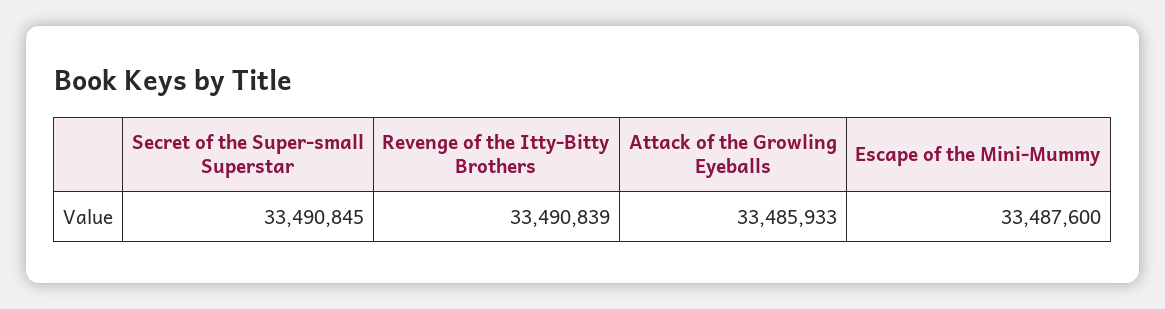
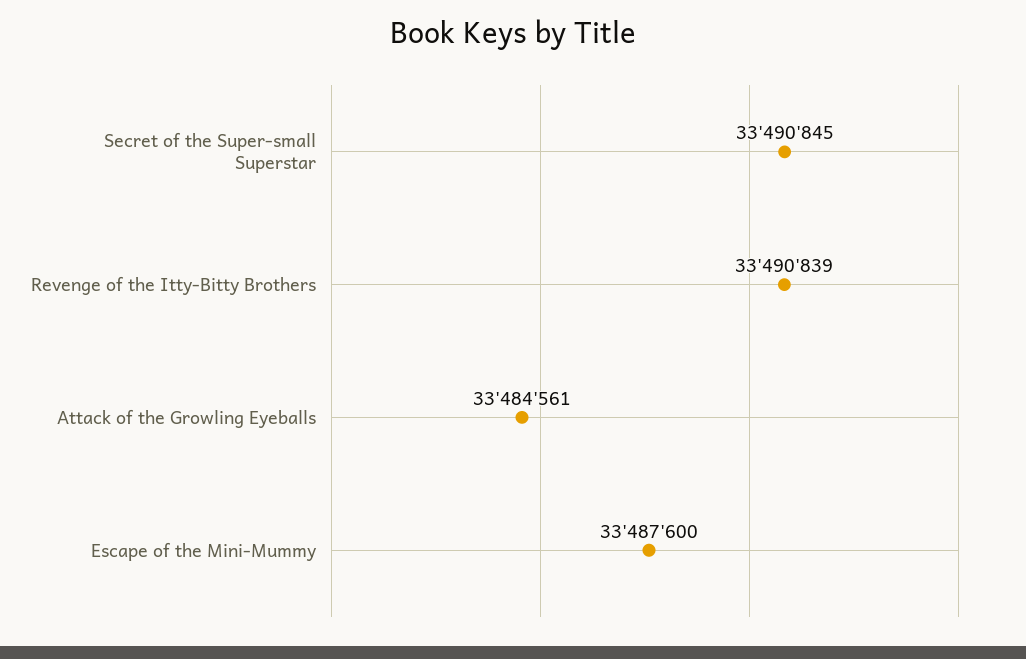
  {
    "Secret of the Super-small Superstar": 33490845,
    "Revenge of the Itty-Bitty Brothers": 33490839,
-   "Attack of the Growling Eyeballs": 33485933,
+   "Attack of the Growling Eyeballs": 33484561,
    "Escape of the Mini-Mummy": 33487600
  }

